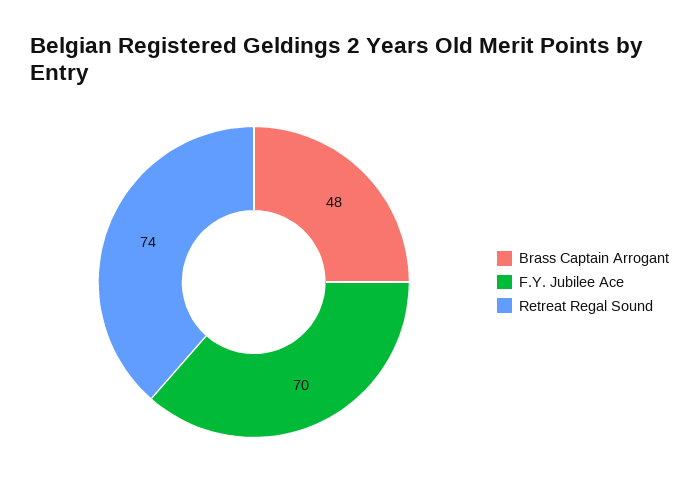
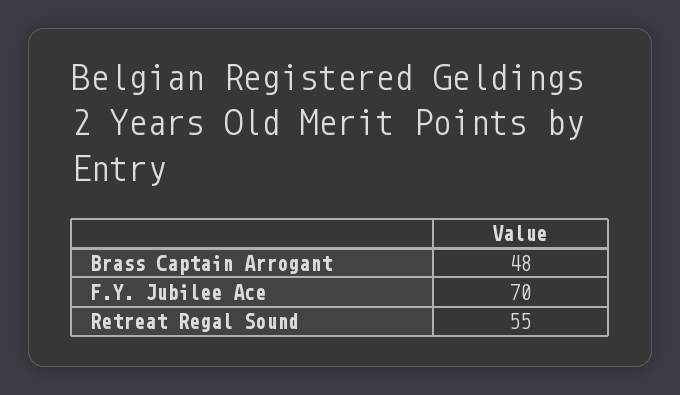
  {
    "Brass Captain Arrogant": 48,
    "F.Y. Jubilee Ace": 70,
-   "Retreat Regal Sound": 74
+   "Retreat Regal Sound": 55
  }

